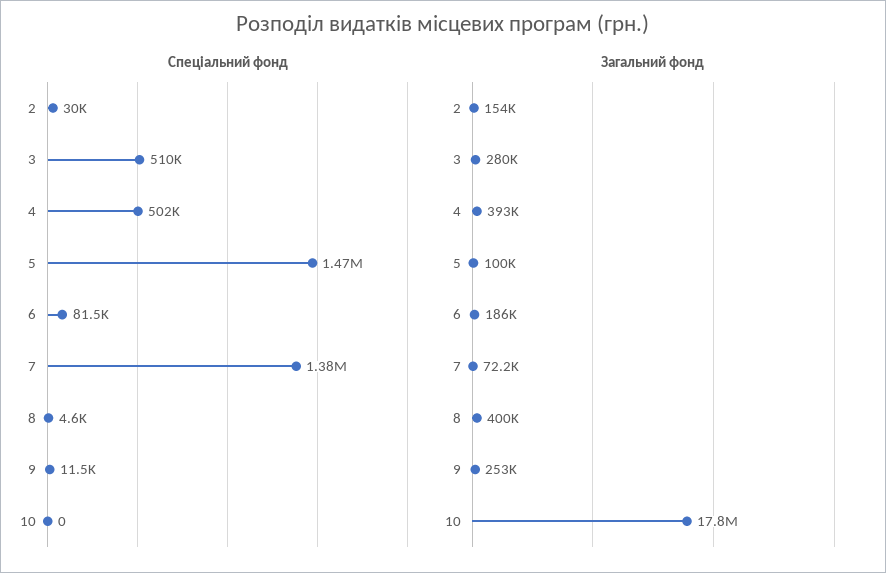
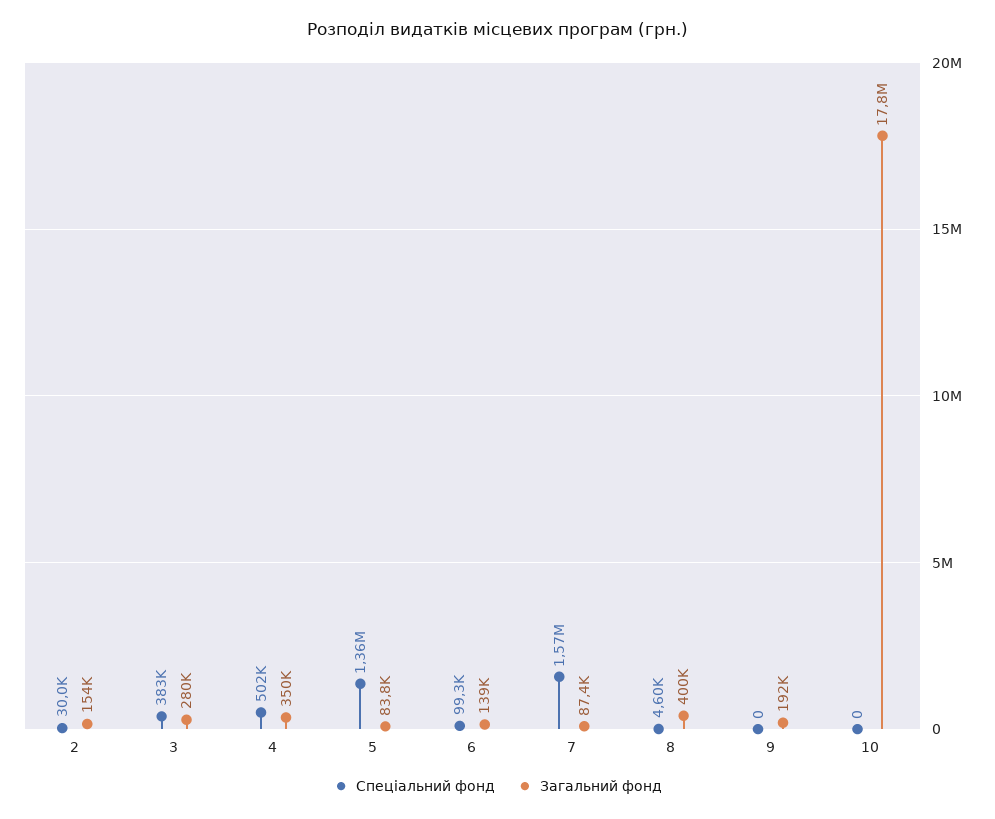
  {
    "Спеціальний фонд": {
      "2": 30000,
-     "3": 510000,
+     "3": 383000,
      "4": 502000,
-     "5": 1470000,
+     "5": 1360000,
-     "6": 81500,
+     "6": 99300,
-     "7": 1380000,
+     "7": 1570000,
      "8": 4600,
-     "9": 11500,
+     "9": 0,
      "10": 0
    },
    "Загальний фонд": {
      "2": 154000,
      "3": 280000,
-     "4": 393000,
+     "4": 350000,
-     "5": 100000,
+     "5": 83800,
-     "6": 186000,
+     "6": 139000,
-     "7": 72200,
+     "7": 87400,
      "8": 400000,
-     "9": 253000,
+     "9": 192000,
      "10": 17800000
    }
  }

